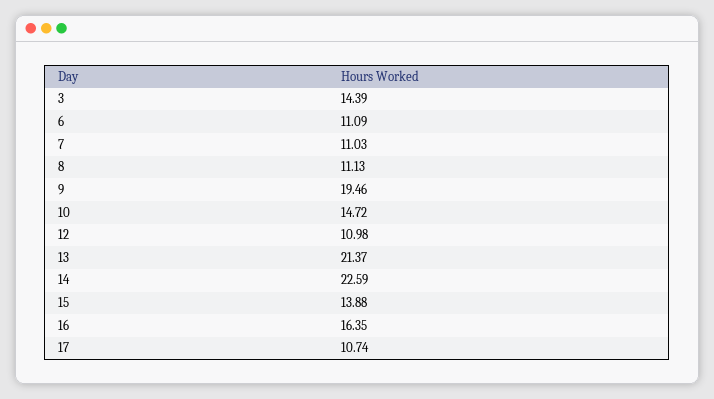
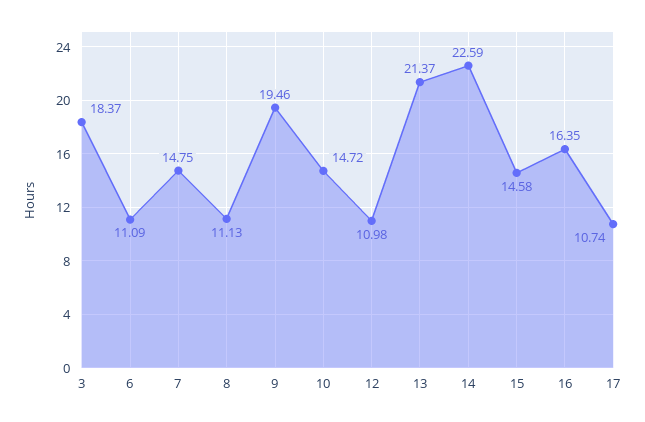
  {
-   "3": 14.39,
+   "3": 18.37,
    "6": 11.09,
-   "7": 11.03,
+   "7": 14.75,
    "8": 11.13,
    "9": 19.46,
    "10": 14.72,
    "12": 10.98,
    "13": 21.37,
    "14": 22.59,
-   "15": 13.88,
+   "15": 14.58,
    "16": 16.35,
    "17": 10.74
  }

